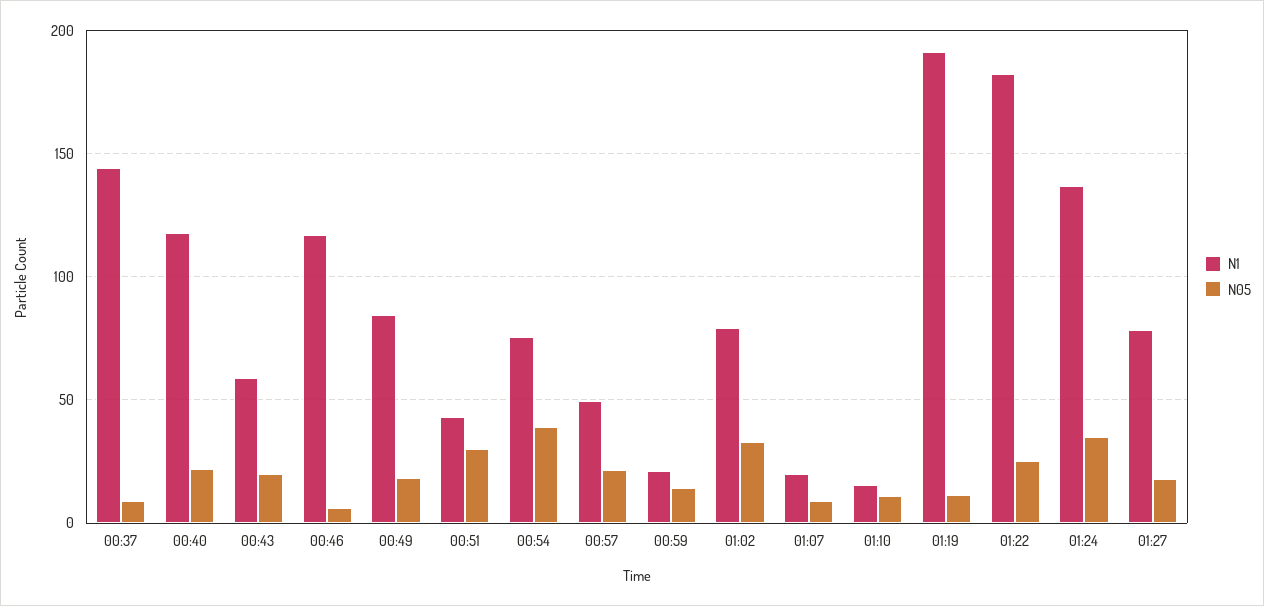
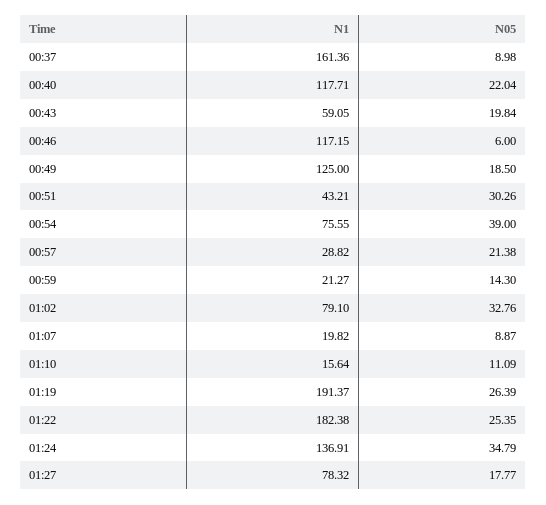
  {
    "N1": {
-     "00:37": 145,
+     "00:37": 161.36,
      "00:40": 117.71,
      "00:43": 59.05,
      "00:46": 117.15,
-     "00:49": 85,
+     "00:49": 125,
      "00:51": 43.21,
      "00:54": 75.55,
-     "00:57": 50,
+     "00:57": 28.82,
      "00:59": 21.27,
      "01:02": 79.1,
      "01:07": 19.82,
      "01:10": 15.64,
      "01:19": 191.37,
      "01:22": 182.38,
      "01:24": 136.91,
      "01:27": 78.32
    },
    "N05": {
      "00:37": 8.98,
      "00:40": 22.04,
      "00:43": 19.84,
      "00:46": 6,
      "00:49": 18.5,
      "00:51": 30.26,
      "00:54": 39,
      "00:57": 21.38,
      "00:59": 14.3,
      "01:02": 32.76,
      "01:07": 8.87,
      "01:10": 11.09,
-     "01:19": 10,
+     "01:19": 26.39,
      "01:22": 25.35,
      "01:24": 34.79,
      "01:27": 17.77
    }
  }

